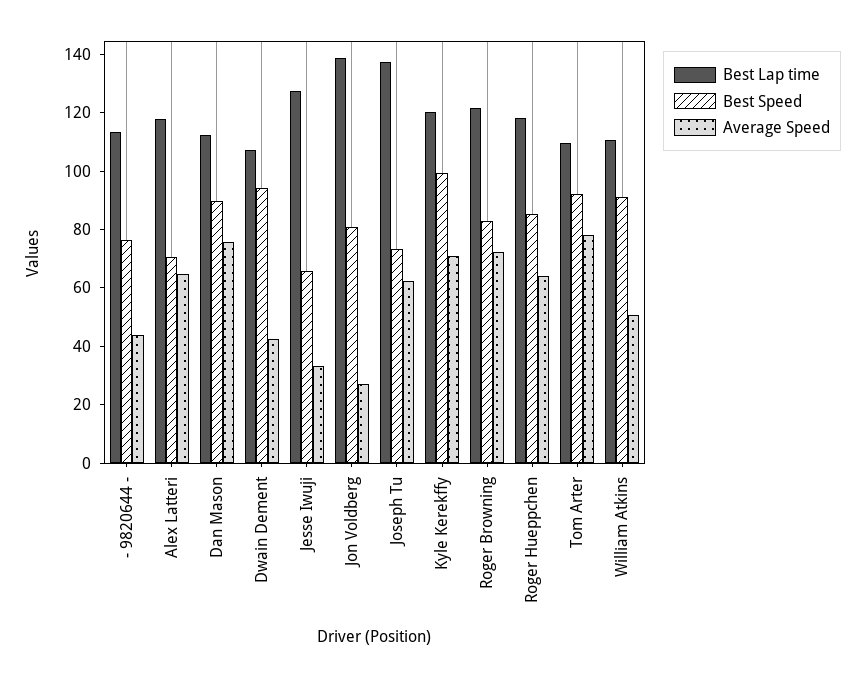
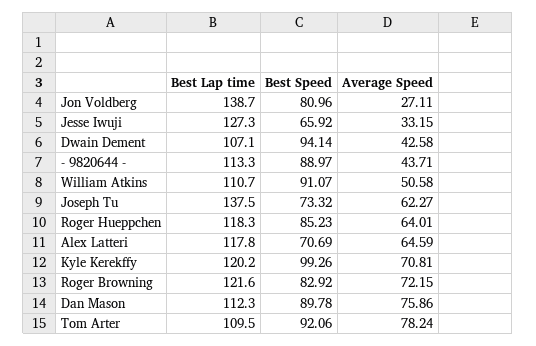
  {
    "Best Lap time": {
      "- 9820644 -": 113.3,
      "Alex Latteri": 117.8,
      "Dan Mason": 112.3,
      "Dwain Dement": 107.1,
      "Jesse Iwuji": 127.3,
      "Jon Voldberg": 138.7,
      "Joseph Tu": 137.5,
      "Kyle Kerekffy": 120.2,
      "Roger Browning": 121.6,
      "Roger Hueppchen": 118.3,
      "Tom Arter": 109.5,
      "William Atkins": 110.7
    },
    "Best Speed": {
-     "- 9820644 -": 75,
+     "- 9820644 -": 88.97,
      "Alex Latteri": 70.69,
      "Dan Mason": 89.78,
      "Dwain Dement": 94.14,
      "Jesse Iwuji": 65.92,
      "Jon Voldberg": 80.96,
      "Joseph Tu": 73.32,
      "Kyle Kerekffy": 99.26,
      "Roger Browning": 82.92,
      "Roger Hueppchen": 85.23,
      "Tom Arter": 92.06,
      "William Atkins": 91.07
    },
    "Average Speed": {
      "- 9820644 -": 43.71,
      "Alex Latteri": 64.59,
      "Dan Mason": 75.86,
      "Dwain Dement": 42.58,
      "Jesse Iwuji": 33.15,
      "Jon Voldberg": 27.11,
      "Joseph Tu": 62.27,
      "Kyle Kerekffy": 70.81,
      "Roger Browning": 72.15,
      "Roger Hueppchen": 64.01,
      "Tom Arter": 78.24,
      "William Atkins": 50.58
    }
  }

